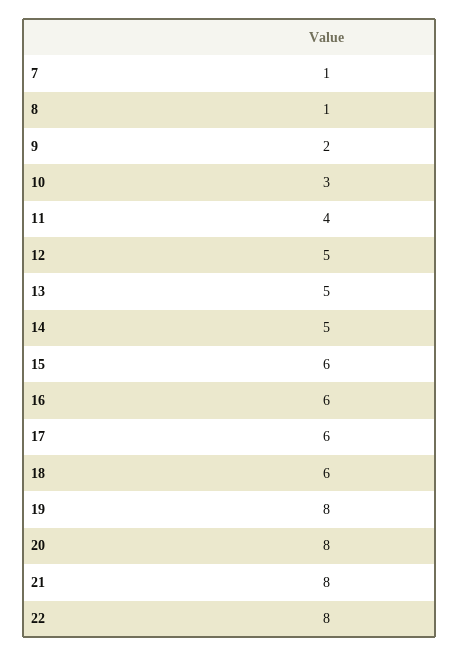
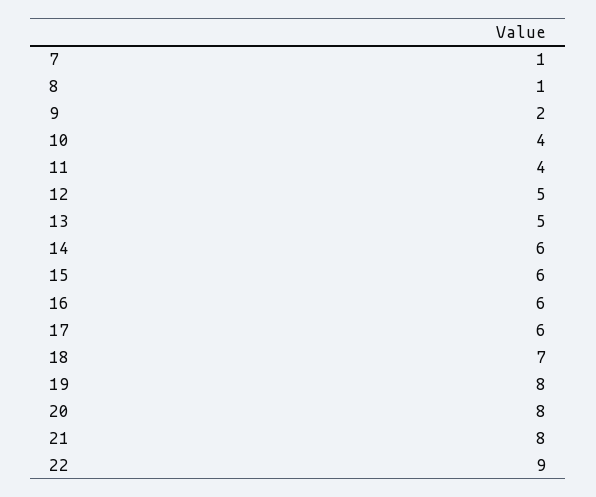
  {
    "7": 1,
    "8": 1,
    "9": 2,
-   "10": 3,
+   "10": 4,
    "11": 4,
    "12": 5,
    "13": 5,
-   "14": 5,
+   "14": 6,
    "15": 6,
    "16": 6,
    "17": 6,
-   "18": 6,
+   "18": 7,
    "19": 8,
    "20": 8,
    "21": 8,
-   "22": 8
+   "22": 9
  }

